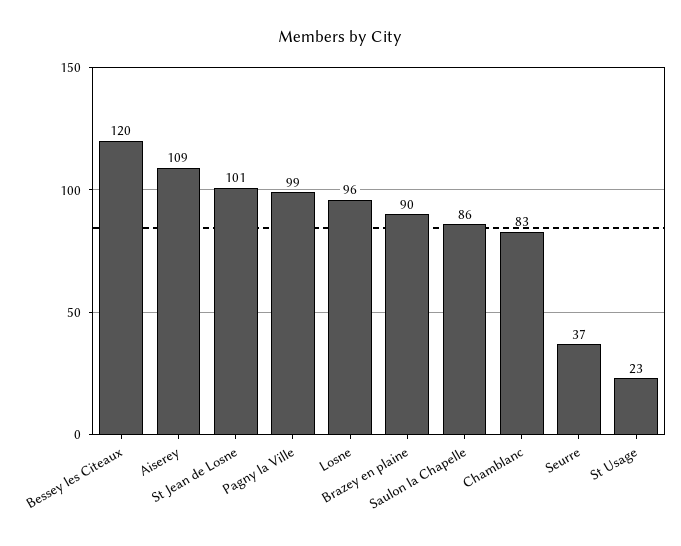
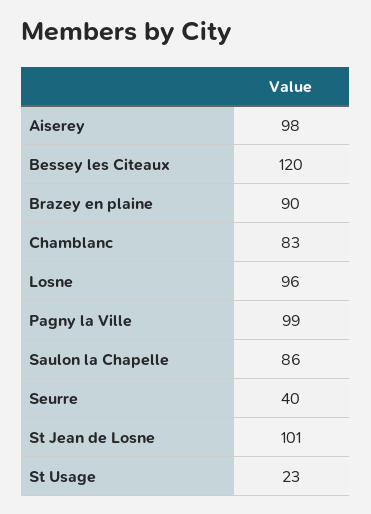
  {
    "Bessey les Citeaux": 120,
-   "Aiserey": 109,
+   "Aiserey": 98,
    "St Jean de Losne": 101,
    "Pagny la Ville": 99,
    "Losne": 96,
    "Brazey en plaine": 90,
    "Saulon la Chapelle": 86,
    "Chamblanc": 83,
-   "Seurre": 37,
+   "Seurre": 40,
    "St Usage": 23
  }

